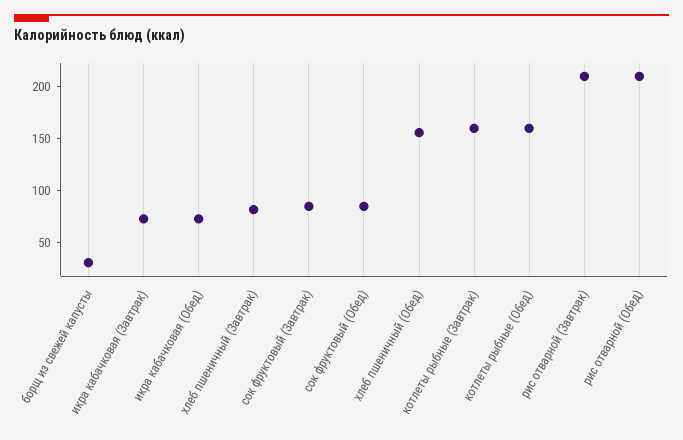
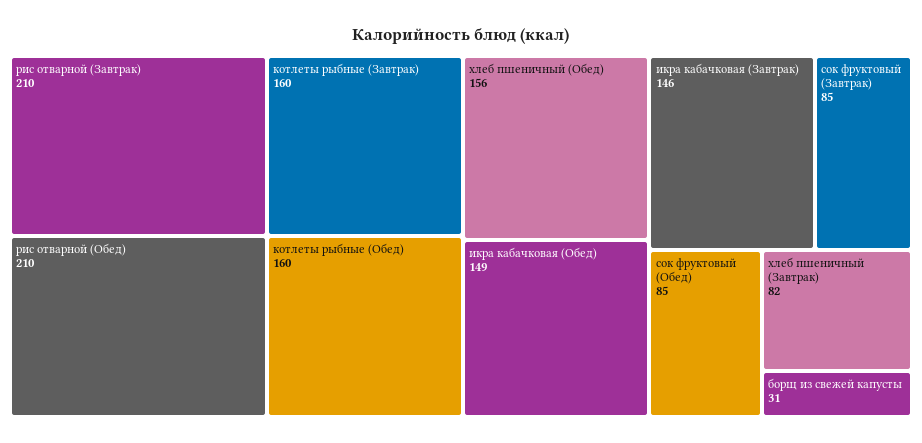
  {
    "борщ из свежей капусты": 31,
-   "икра кабачковая (Завтрак)": 70,
+   "икра кабачковая (Завтрак)": 146,
-   "икра кабачковая (Обед)": 70,
+   "икра кабачковая (Обед)": 149,
    "хлеб пшеничный (Завтрак)": 82,
    "сок фруктовый (Завтрак)": 85,
    "сок фруктовый (Обед)": 85,
    "хлеб пшеничный (Обед)": 156,
    "котлеты рыбные (Завтрак)": 160,
    "котлеты рыбные (Обед)": 160,
    "рис отварной (Завтрак)": 210,
    "рис отварной (Обед)": 210
  }

